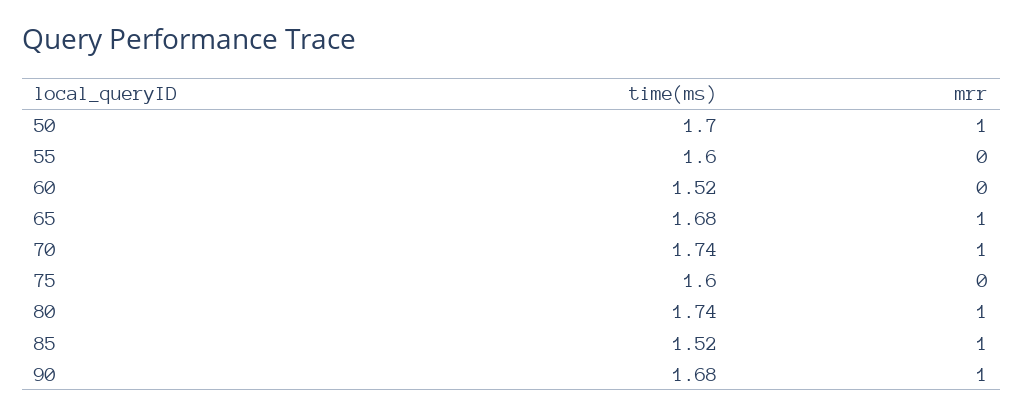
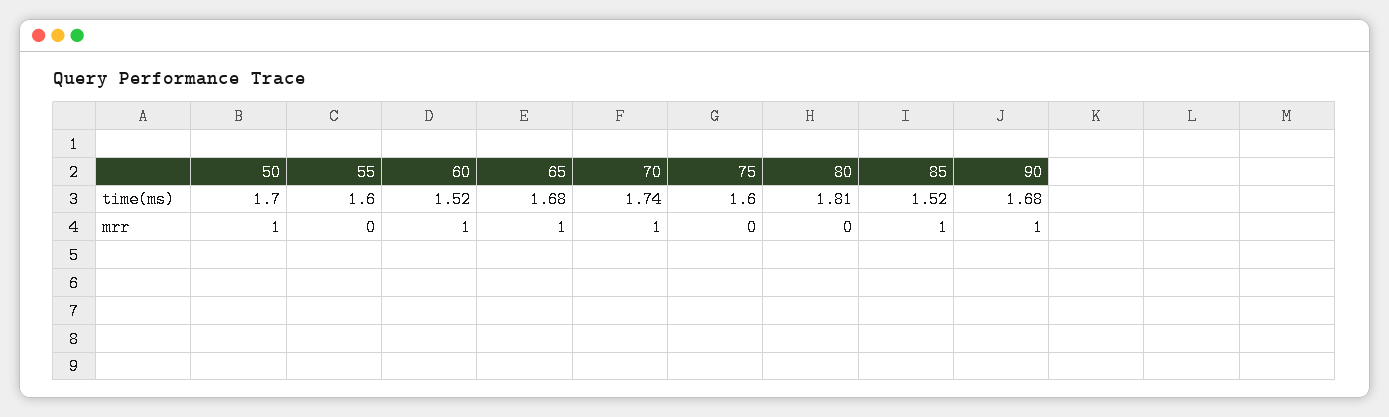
  {
    "time(ms)": {
      "50": 1.7,
      "55": 1.6,
      "60": 1.52,
      "65": 1.68,
      "70": 1.74,
      "75": 1.6,
-     "80": 1.74,
+     "80": 1.81,
      "85": 1.52,
      "90": 1.68
    },
    "mrr": {
      "50": 1,
      "55": 0,
-     "60": 0,
+     "60": 1,
      "65": 1,
      "70": 1,
      "75": 0,
-     "80": 1,
+     "80": 0,
      "85": 1,
      "90": 1
    }
  }

